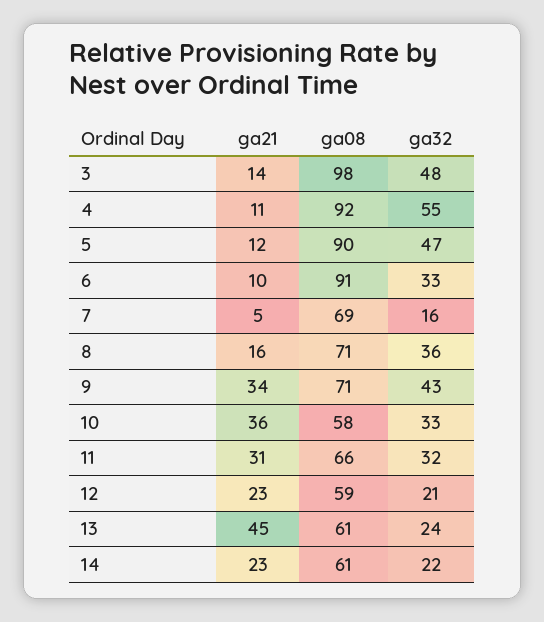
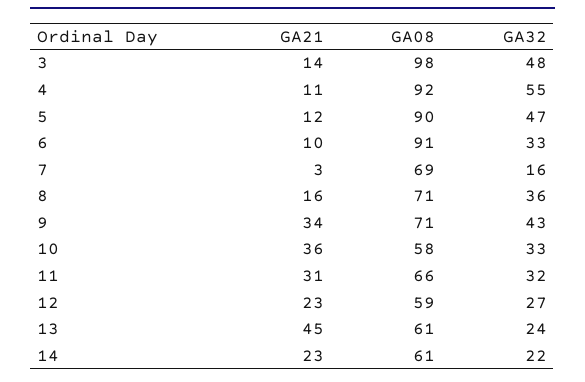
  {
    "ga21": {
      "3": 14,
      "4": 11,
      "5": 12,
      "6": 10,
-     "7": 5,
+     "7": 3,
      "8": 16,
      "9": 34,
      "10": 36,
      "11": 31,
      "12": 23,
      "13": 45,
      "14": 23
    },
    "ga08": {
      "3": 98,
      "4": 92,
      "5": 90,
      "6": 91,
      "7": 69,
      "8": 71,
      "9": 71,
      "10": 58,
      "11": 66,
      "12": 59,
      "13": 61,
      "14": 61
    },
    "ga32": {
      "3": 48,
      "4": 55,
      "5": 47,
      "6": 33,
      "7": 16,
      "8": 36,
      "9": 43,
      "10": 33,
      "11": 32,
-     "12": 21,
+     "12": 27,
      "13": 24,
      "14": 22
    }
  }

